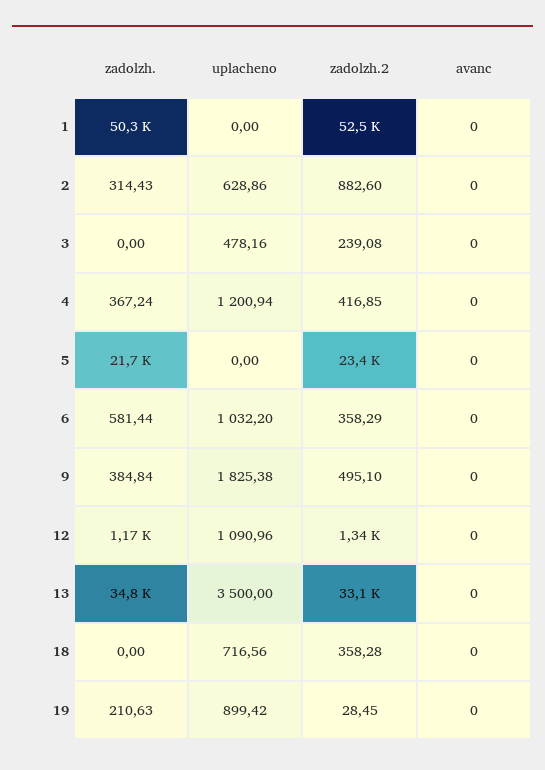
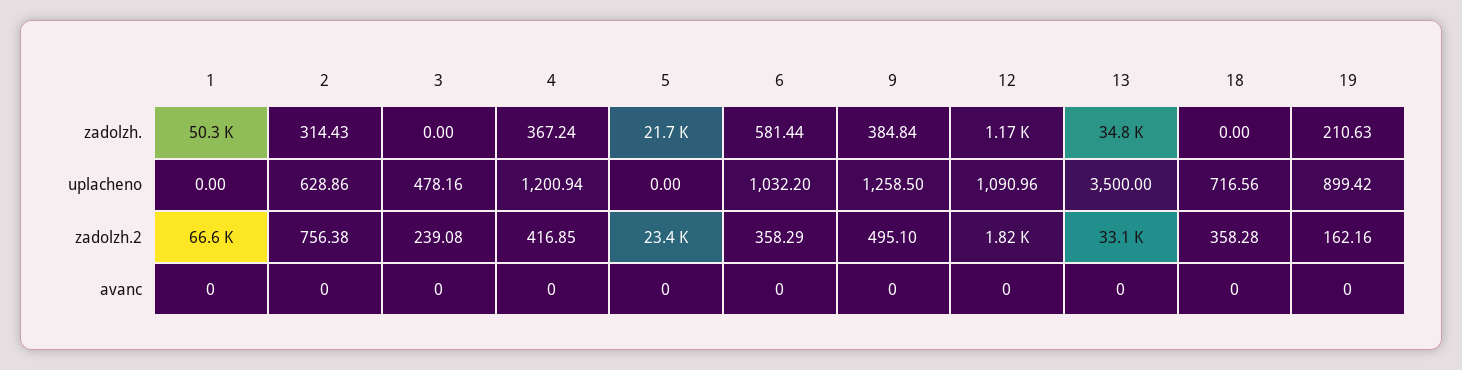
  {
    "zadolzh.": {
      "1": 50300,
      "2": 314.43,
      "3": 0,
      "4": 367.24,
      "5": 21700,
      "6": 581.44,
      "9": 384.84,
      "12": 1170,
      "13": 34800,
      "18": 0,
      "19": 210.63
    },
    "uplacheno": {
      "1": 0,
      "2": 628.86,
      "3": 478.16,
      "4": 1200.94,
      "5": 0,
      "6": 1032.2,
-     "9": 1825.38,
+     "9": 1258.5,
      "12": 1090.96,
      "13": 3500,
      "18": 716.56,
      "19": 899.42
    },
    "zadolzh.2": {
-     "1": 52500,
+     "1": 66600,
-     "2": 882.6,
+     "2": 756.38,
      "3": 239.08,
      "4": 416.85,
      "5": 23400,
      "6": 358.29,
      "9": 495.1,
-     "12": 1340,
+     "12": 1820,
      "13": 33100,
      "18": 358.28,
-     "19": 28.45
+     "19": 162.16
    },
    "avanc": {
      "1": 0,
      "2": 0,
      "3": 0,
      "4": 0,
      "5": 0,
      "6": 0,
      "9": 0,
      "12": 0,
      "13": 0,
      "18": 0,
      "19": 0
    }
  }

